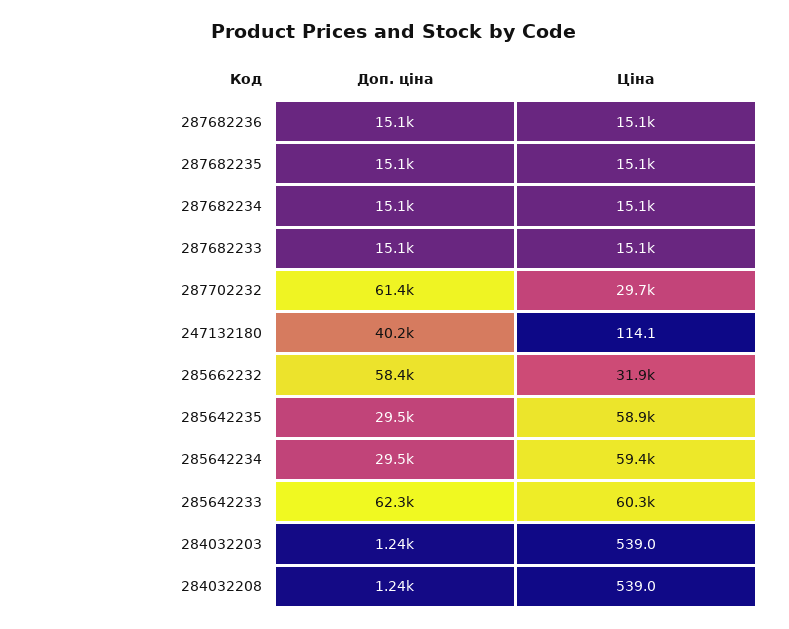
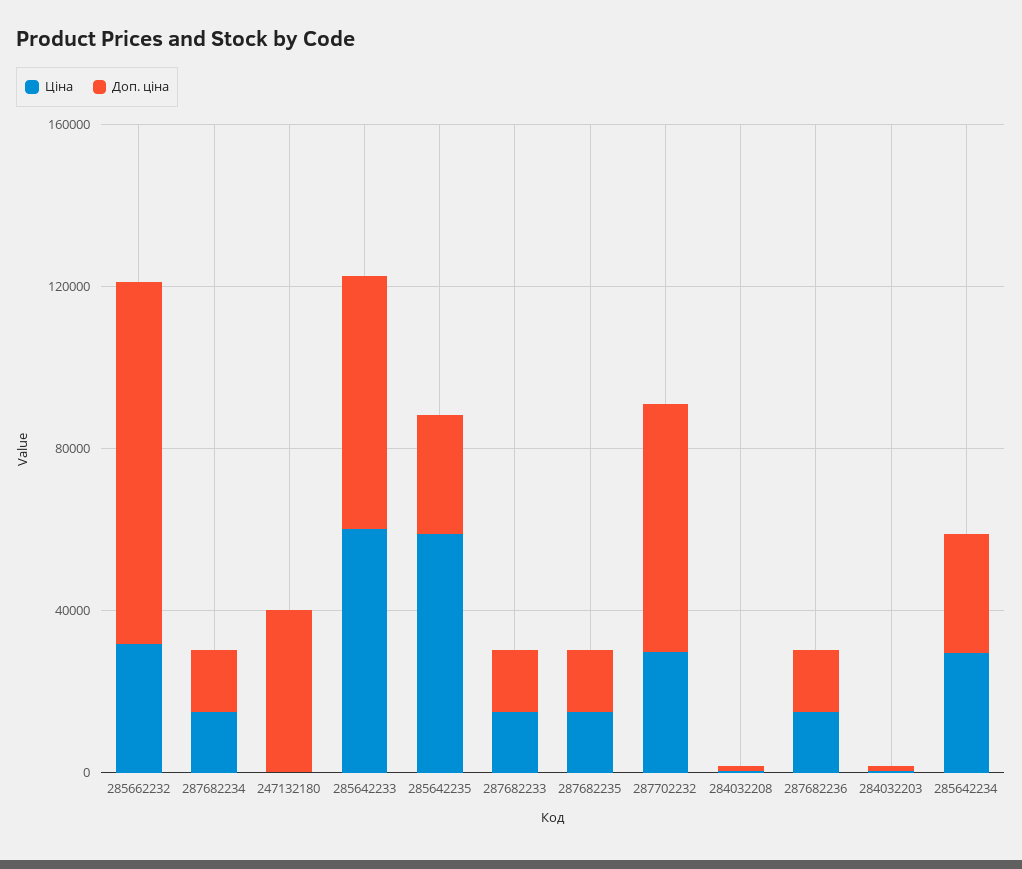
  {
    "Доп. ціна": {
      "287682236": 15100,
      "287682235": 15100,
      "287682234": 15100,
      "287682233": 15100,
      "287702232": 61400,
      "247132180": 40200,
-     "285662232": 58400,
+     "285662232": 90000,
      "285642235": 29500,
      "285642234": 29500,
      "285642233": 62300,
      "284032203": 1240,
      "284032208": 1240
    },
    "Ціна": {
      "287682236": 15100,
      "287682235": 15100,
      "287682234": 15100,
      "287682233": 15100,
      "287702232": 29700,
      "247132180": 114.1,
      "285662232": 31900,
      "285642235": 58900,
-     "285642234": 59400,
+     "285642234": 30000,
      "285642233": 60300,
      "284032203": 539,
      "284032208": 539
    }
  }

